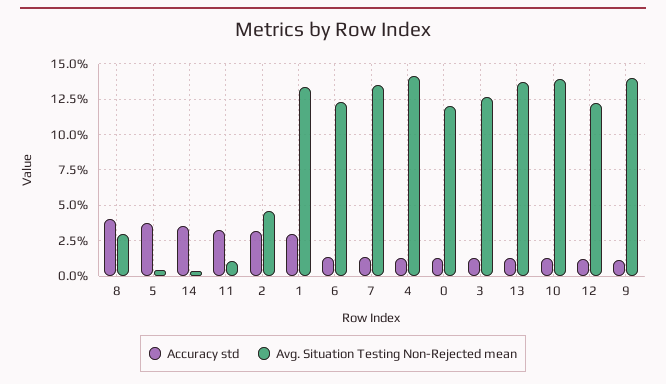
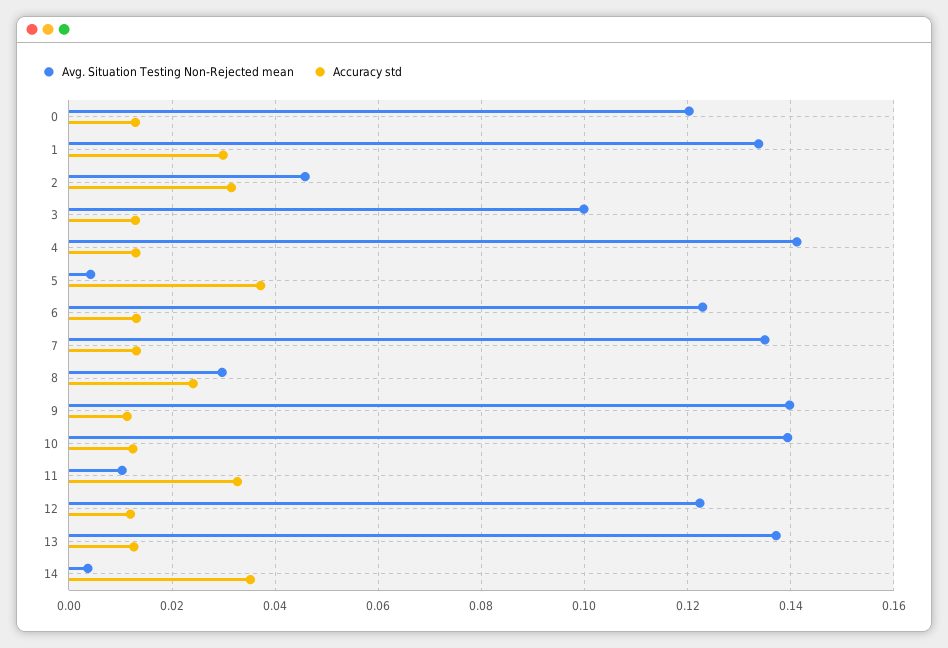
  {
    "Accuracy std": {
-     "8": 0.04,
+     "8": 0.024,
      "5": 0.038,
      "14": 0.036,
      "11": 0.032,
      "2": 0.032,
      "1": 0.03,
      "6": 0.014,
      "7": 0.014,
      "4": 0.014,
      "0": 0.012,
      "3": 0.012,
      "13": 0.012,
      "10": 0.012,
      "12": 0.012,
      "9": 0.012
    },
    "Avg. Situation Testing Non-Rejected mean": {
      "8": 0.03,
      "5": 0.004,
      "14": 0.004,
      "11": 0.01,
      "2": 0.046,
      "1": 0.134,
      "6": 0.122,
      "7": 0.136,
      "4": 0.142,
      "0": 0.12,
-     "3": 0.125,
+     "3": 0.1,
      "13": 0.138,
      "10": 0.14,
      "12": 0.122,
      "9": 0.14
    }
  }

